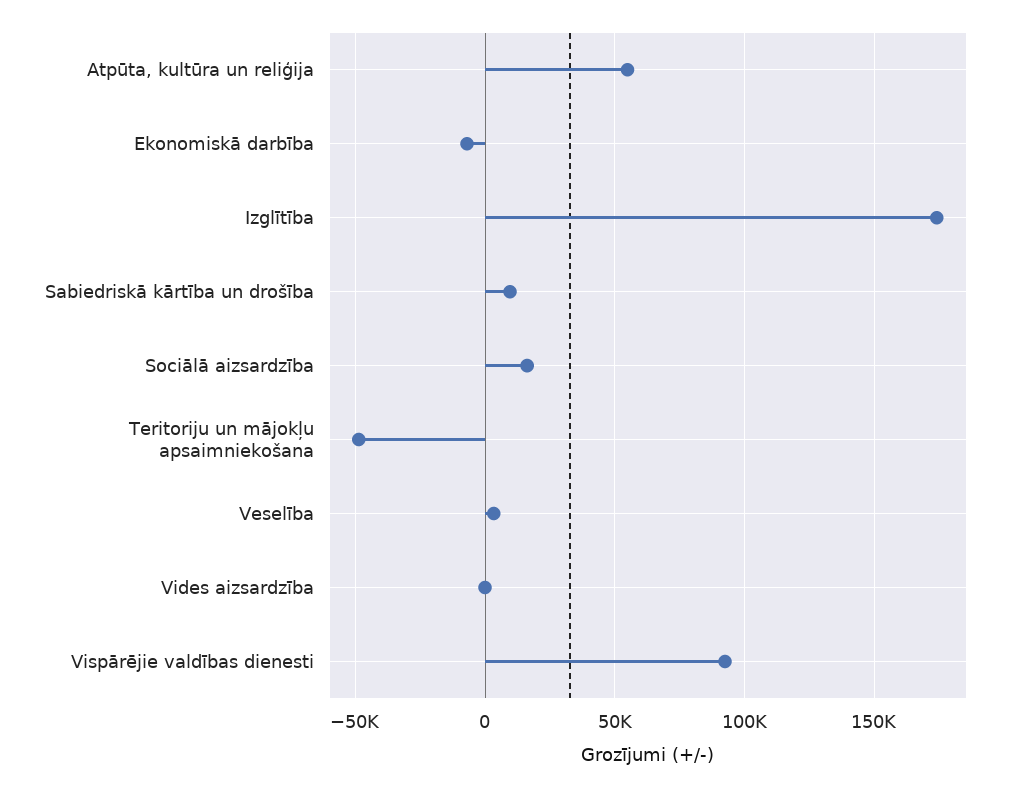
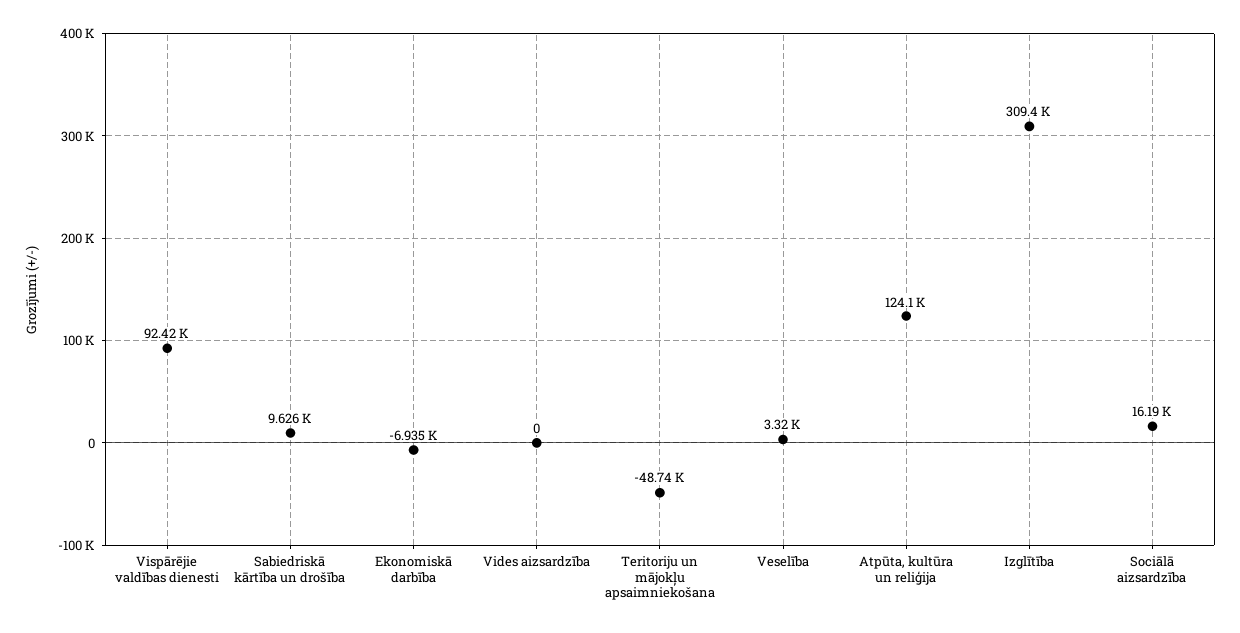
  {
-   "Atpūta, kultūra un reliģija": 55000,
+   "Atpūta, kultūra un reliģija": 124100,
    "Ekonomiskā darbība": -6935,
-   "Izglītība": 175000,
+   "Izglītība": 309400,
    "Sabiedriskā kārtība un drošība": 9626,
    "Sociālā aizsardzība": 16190,
    "Teritoriju un mājokļu apsaimniekošana": -48740,
    "Veselība": 3320,
    "Vides aizsardzība": 0,
    "Vispārējie valdības dienesti": 92420
  }

